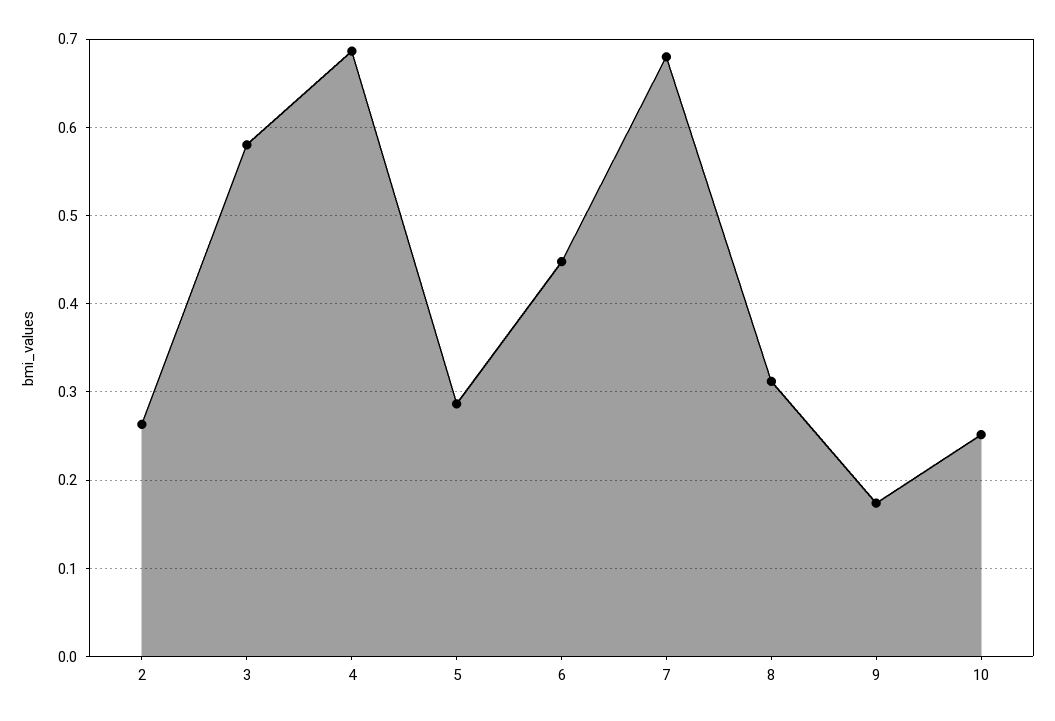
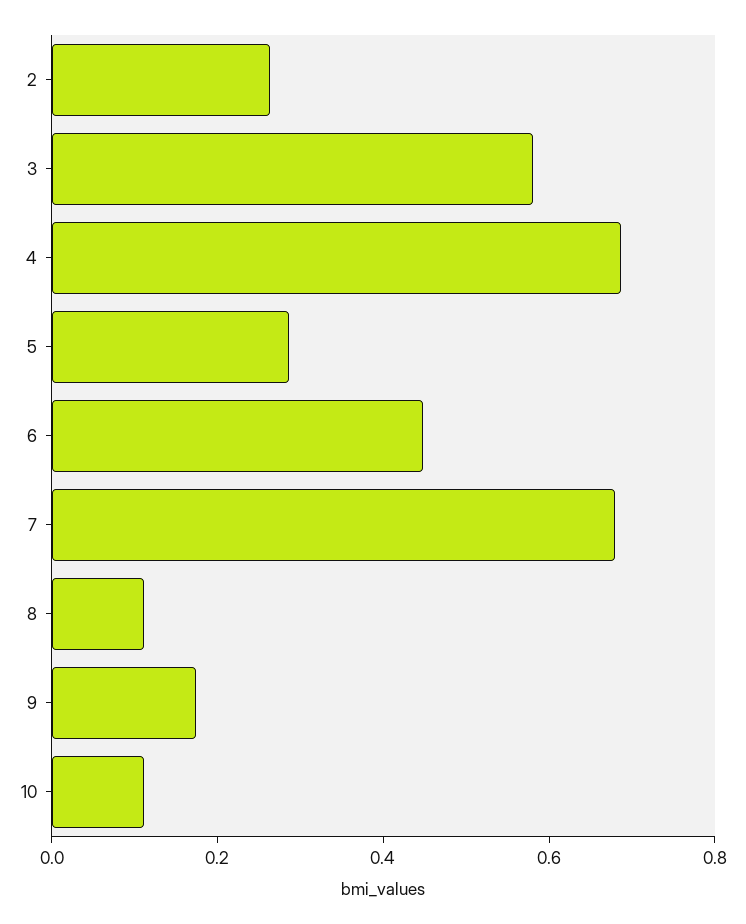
  {
    "2": 0.26,
    "3": 0.58,
    "4": 0.69,
    "5": 0.29,
    "6": 0.45,
    "7": 0.68,
-   "8": 0.31,
+   "8": 0.1,
    "9": 0.17,
-   "10": 0.25
+   "10": 0.1
  }

